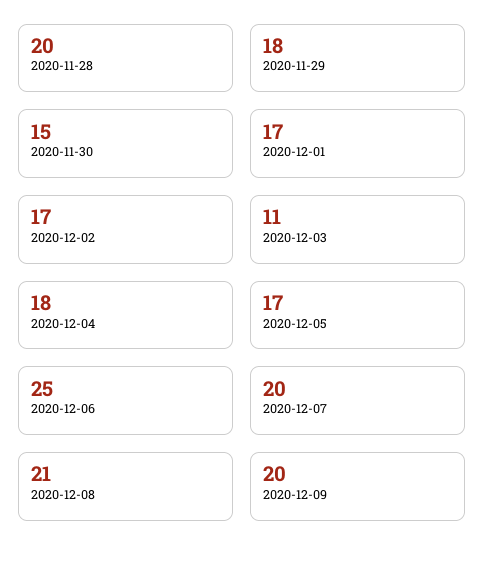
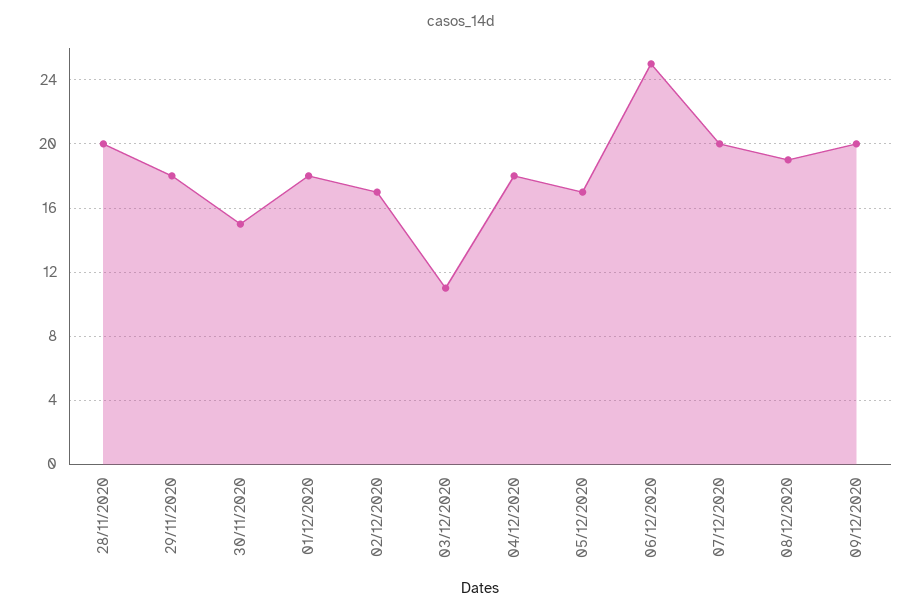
  {
    "2020-11-28": 20,
    "2020-11-29": 18,
    "2020-11-30": 15,
-   "2020-12-01": 17,
+   "2020-12-01": 18,
    "2020-12-02": 17,
    "2020-12-03": 11,
    "2020-12-04": 18,
    "2020-12-05": 17,
    "2020-12-06": 25,
    "2020-12-07": 20,
-   "2020-12-08": 21,
+   "2020-12-08": 19,
    "2020-12-09": 20
  }

